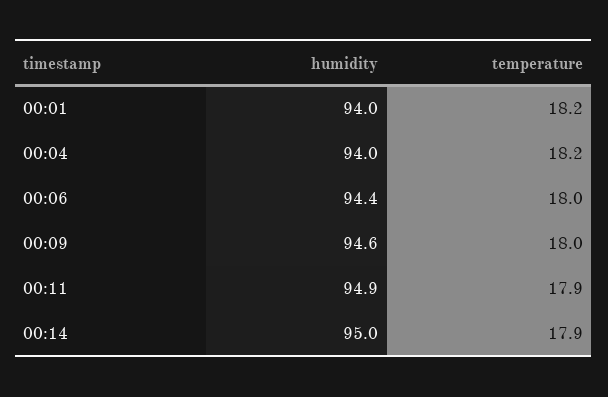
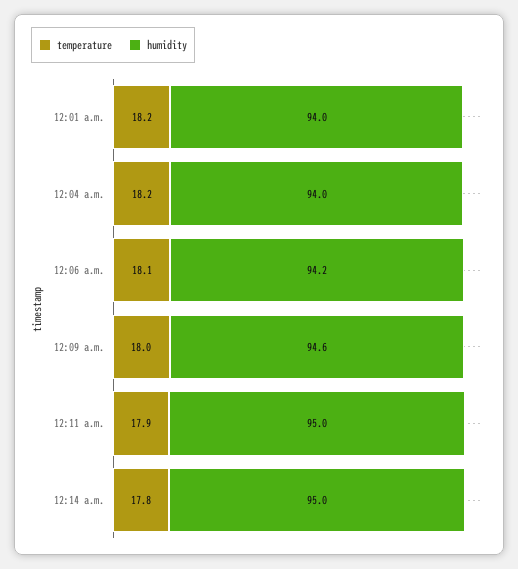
  {
    "humidity": {
      "00:01": 94,
      "00:04": 94,
-     "00:06": 94.4,
+     "00:06": 94.2,
      "00:09": 94.6,
-     "00:11": 94.9,
+     "00:11": 95,
      "00:14": 95
    },
    "temperature": {
      "00:01": 18.2,
      "00:04": 18.2,
-     "00:06": 18,
+     "00:06": 18.1,
      "00:09": 18,
      "00:11": 17.9,
-     "00:14": 17.9
+     "00:14": 17.8
    }
  }

